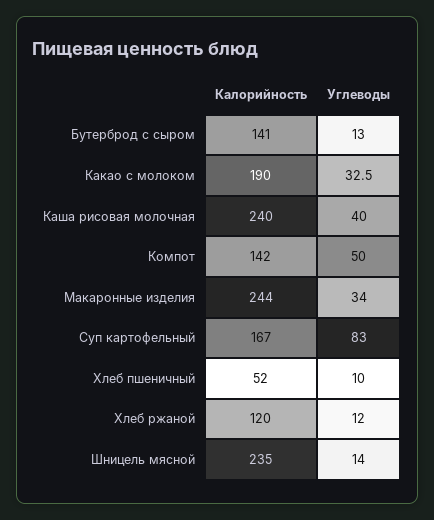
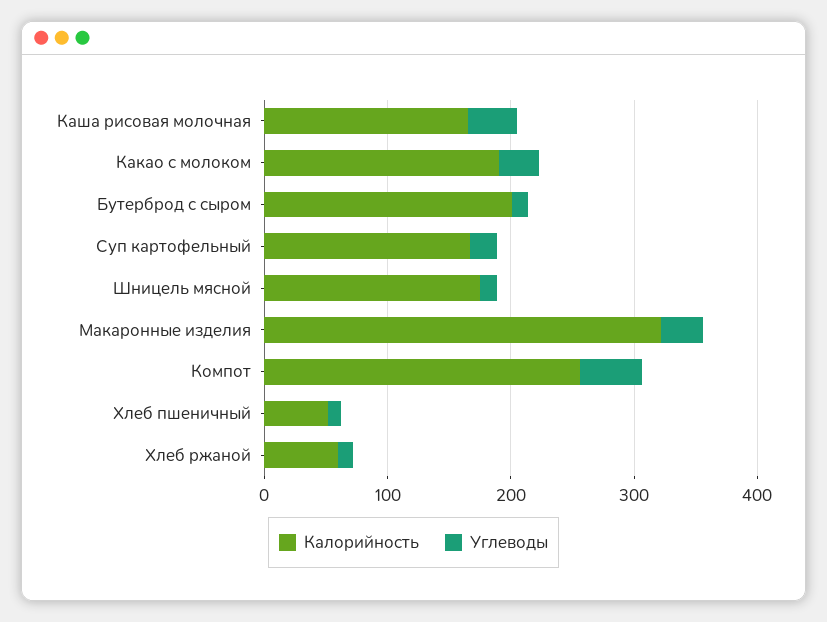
  {
    "Калорийность": {
-     "Бутерброд с сыром": 141,
+     "Бутерброд с сыром": 200,
      "Какао с молоком": 190,
-     "Каша рисовая молочная": 240,
+     "Каша рисовая молочная": 160,
-     "Компот": 142,
+     "Компот": 260,
-     "Макаронные изделия": 244,
+     "Макаронные изделия": 320,
      "Суп картофельный": 167,
      "Хлеб пшеничный": 52,
-     "Хлеб ржаной": 120,
+     "Хлеб ржаной": 60,
-     "Шницель мясной": 235
+     "Шницель мясной": 180
    },
    "Углеводы": {
      "Бутерброд с сыром": 13,
      "Какао с молоком": 32.5,
      "Каша рисовая молочная": 40,
      "Компот": 50,
      "Макаронные изделия": 34,
-     "Суп картофельный": 83,
+     "Суп картофельный": 20,
      "Хлеб пшеничный": 10,
      "Хлеб ржаной": 12,
      "Шницель мясной": 14
    }
  }

